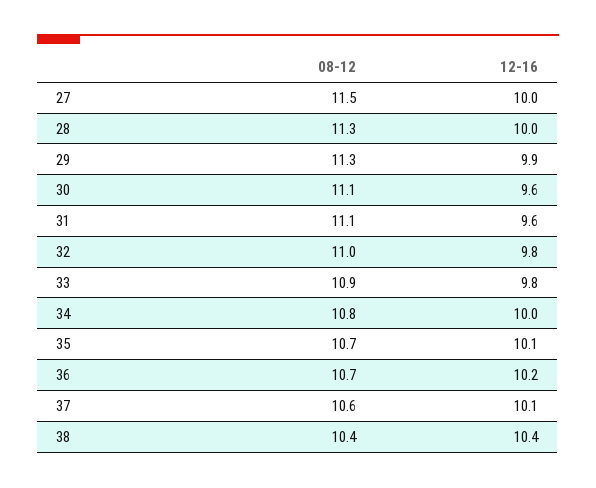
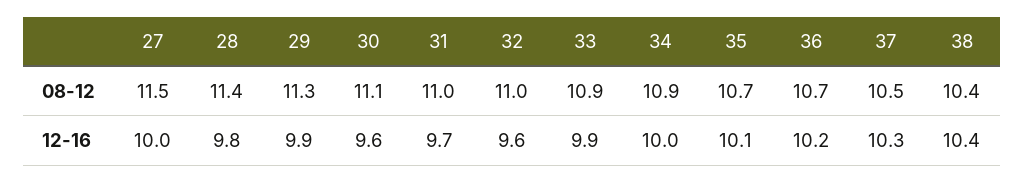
  {
    "08-12": {
      "27": 11.5,
-     "28": 11.3,
+     "28": 11.4,
      "29": 11.3,
      "30": 11.1,
-     "31": 11.1,
+     "31": 11,
      "32": 11,
      "33": 10.9,
-     "34": 10.8,
+     "34": 10.9,
      "35": 10.7,
      "36": 10.7,
-     "37": 10.6,
+     "37": 10.5,
      "38": 10.4
    },
    "12-16": {
      "27": 10,
-     "28": 10,
+     "28": 9.8,
      "29": 9.9,
      "30": 9.6,
-     "31": 9.6,
+     "31": 9.7,
-     "32": 9.8,
+     "32": 9.6,
-     "33": 9.8,
+     "33": 9.9,
      "34": 10,
      "35": 10.1,
      "36": 10.2,
-     "37": 10.1,
+     "37": 10.3,
      "38": 10.4
    }
  }

